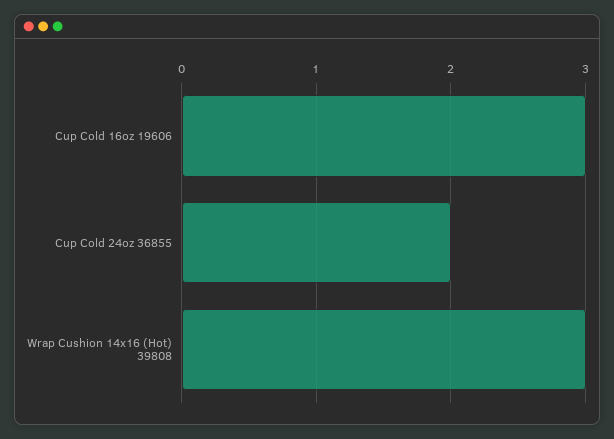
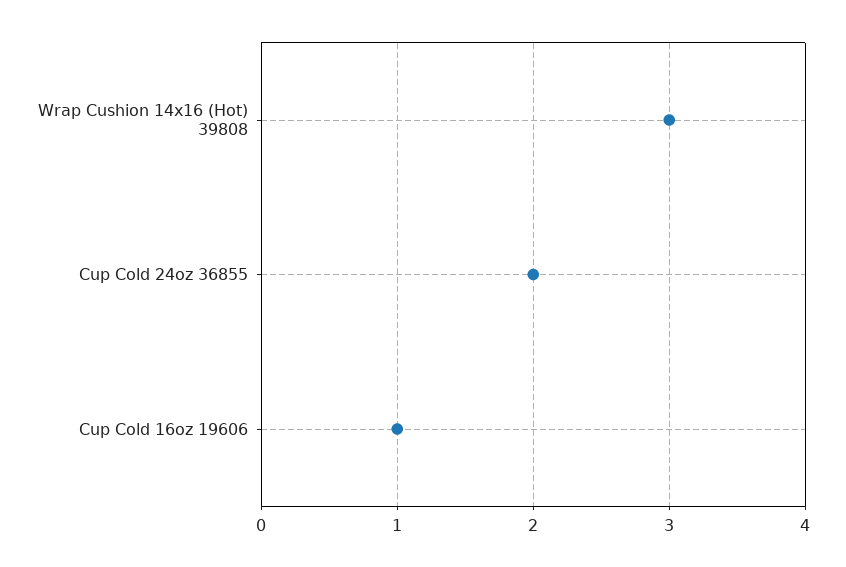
  {
-   "Cup Cold 16oz 19606": 3,
+   "Cup Cold 16oz 19606": 1,
    "Cup Cold 24oz 36855": 2,
    "Wrap Cushion 14x16 (Hot) 39808": 3
  }

